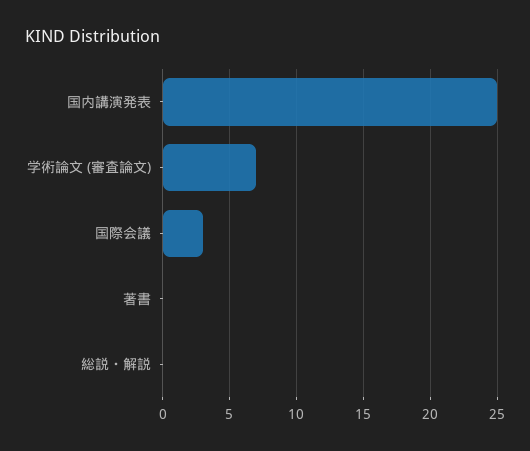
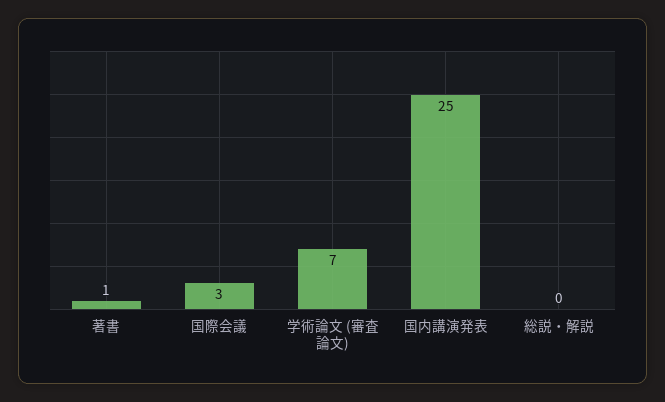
  {
    "国内講演発表": 25,
    "学術論文 (審査論文)": 7,
    "国際会議": 3,
-   "著書": 0,
+   "著書": 1,
    "総説・解説": 0
  }

